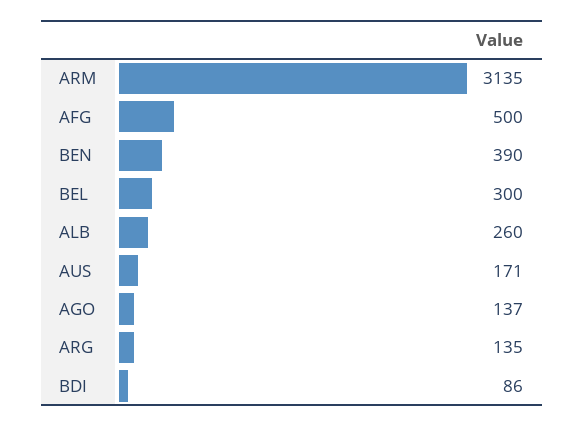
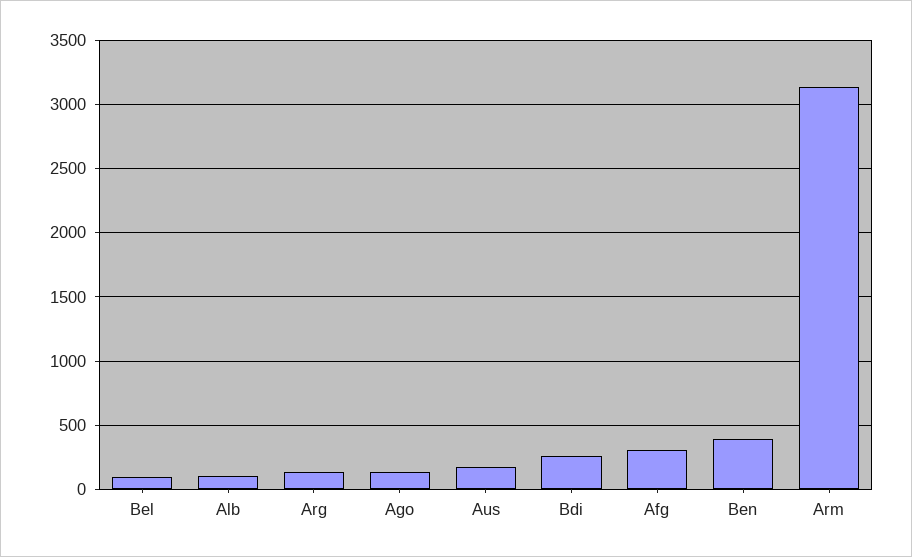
  {
    "ARM": 3135,
-   "AFG": 500,
+   "AFG": 300,
    "BEN": 390,
-   "BEL": 300,
+   "BEL": 100,
-   "ALB": 260,
+   "ALB": 100,
    "AUS": 171,
    "AGO": 137,
    "ARG": 135,
-   "BDI": 86
+   "BDI": 250
  }

